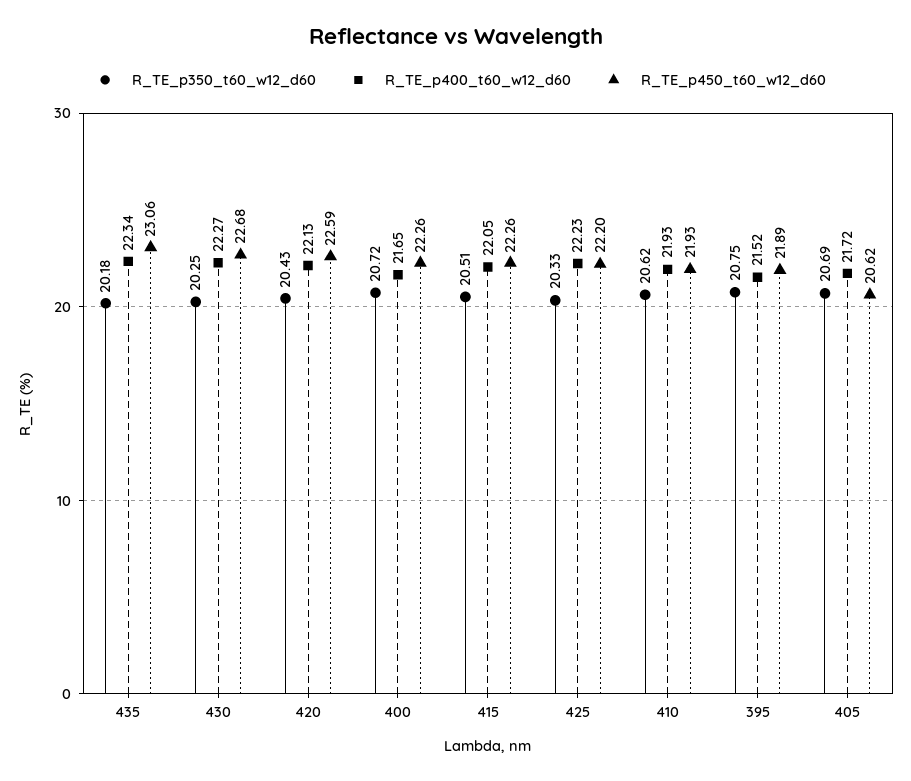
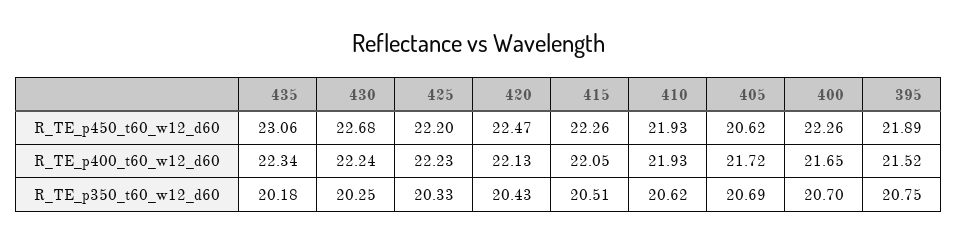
  {
    "R_TE_p350_t60_w12_d60": {
      "435": 20.18,
      "430": 20.25,
      "420": 20.43,
-     "400": 20.72,
+     "400": 20.7,
      "415": 20.51,
      "425": 20.33,
      "410": 20.62,
      "395": 20.75,
      "405": 20.69
    },
    "R_TE_p400_t60_w12_d60": {
      "435": 22.34,
-     "430": 22.27,
+     "430": 22.24,
      "420": 22.13,
      "400": 21.65,
      "415": 22.05,
      "425": 22.23,
      "410": 21.93,
      "395": 21.52,
      "405": 21.72
    },
    "R_TE_p450_t60_w12_d60": {
      "435": 23.06,
      "430": 22.68,
-     "420": 22.59,
+     "420": 22.47,
      "400": 22.26,
      "415": 22.26,
      "425": 22.2,
      "410": 21.93,
      "395": 21.89,
      "405": 20.62
    }
  }

